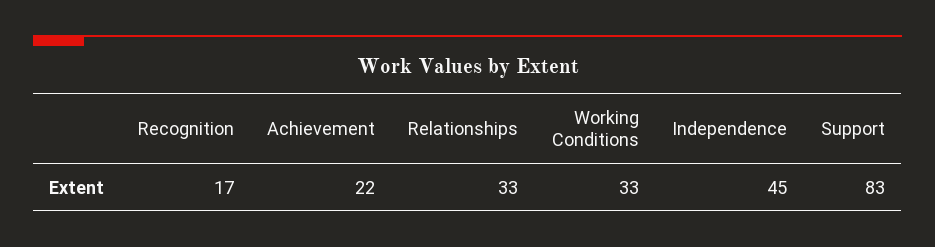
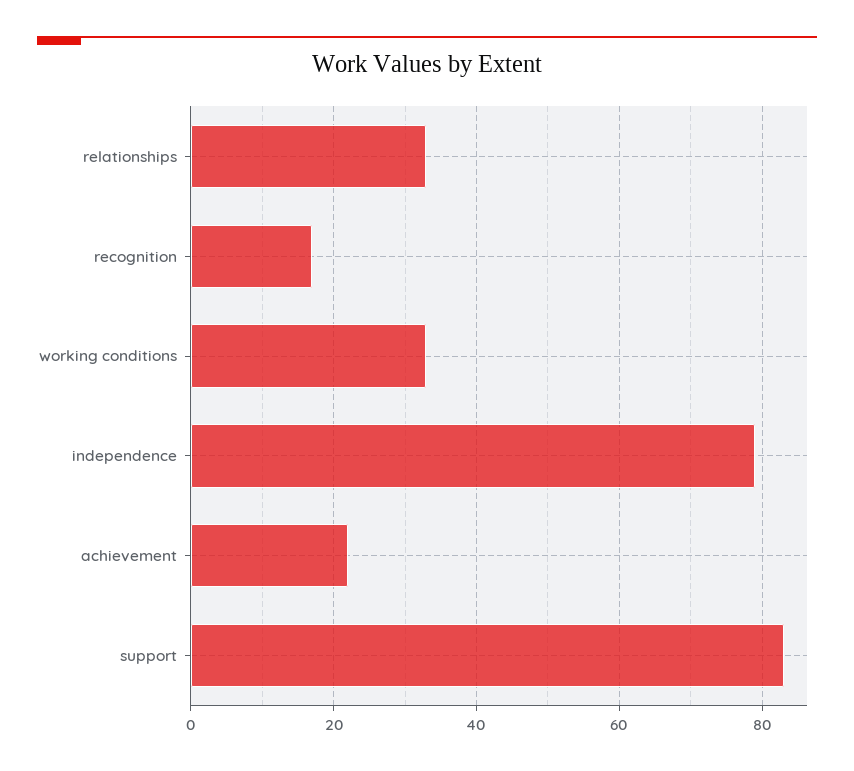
  {
    "Recognition": 17,
    "Achievement": 22,
    "Relationships": 33,
    "Working Conditions": 33,
-   "Independence": 45,
+   "Independence": 80,
    "Support": 83
  }

